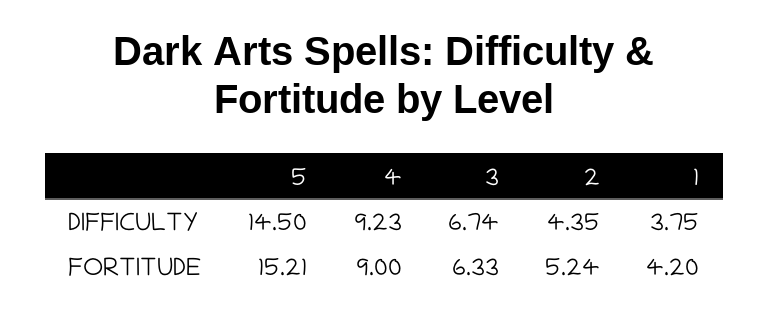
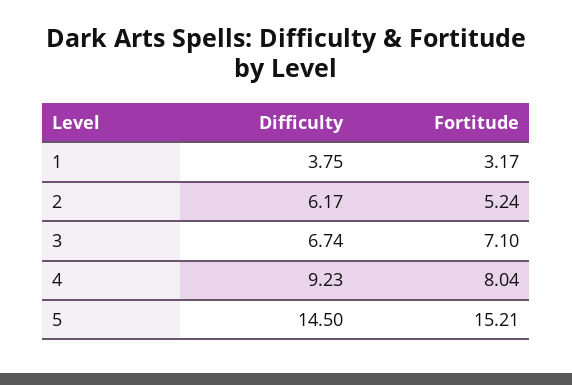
  {
    "5": {
      "DIFFICULTY": 14.5,
      "FORTITUDE": 15.21
    },
    "4": {
      "DIFFICULTY": 9.23,
-     "FORTITUDE": 9
+     "FORTITUDE": 8.04
    },
    "3": {
      "DIFFICULTY": 6.74,
-     "FORTITUDE": 6.33
+     "FORTITUDE": 7.1
    },
    "2": {
-     "DIFFICULTY": 4.35,
+     "DIFFICULTY": 6.17,
      "FORTITUDE": 5.24
    },
    "1": {
      "DIFFICULTY": 3.75,
-     "FORTITUDE": 4.2
+     "FORTITUDE": 3.17
    }
  }

